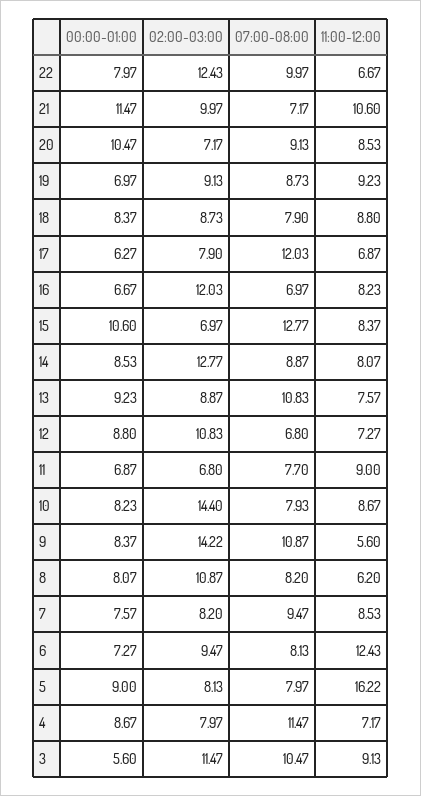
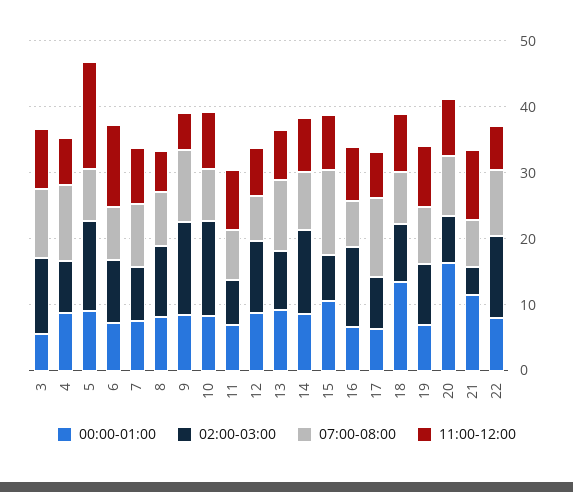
  {
    "00:00-01:00": {
      "22": 7.97,
      "21": 11.47,
-     "20": 10.47,
+     "20": 16,
      "19": 6.97,
-     "18": 8.37,
+     "18": 14,
      "17": 6.27,
      "16": 6.67,
      "15": 10.6,
      "14": 8.53,
      "13": 9.23,
      "12": 8.8,
      "11": 6.87,
      "10": 8.23,
      "9": 8.37,
      "8": 8.07,
      "7": 7.57,
      "6": 7.27,
      "5": 9,
      "4": 8.67,
      "3": 5.6
    },
    "02:00-03:00": {
      "22": 12.43,
-     "21": 9.97,
+     "21": 4,
      "20": 7.17,
      "19": 9.13,
      "18": 8.73,
      "17": 7.9,
      "16": 12.03,
      "15": 6.97,
      "14": 12.77,
      "13": 8.87,
      "12": 10.83,
      "11": 6.8,
      "10": 14.4,
      "9": 14.22,
      "8": 10.87,
      "7": 8.2,
      "6": 9.47,
-     "5": 8.13,
+     "5": 14,
      "4": 7.97,
      "3": 11.47
    },
    "07:00-08:00": {
      "22": 9.97,
      "21": 7.17,
      "20": 9.13,
      "19": 8.73,
      "18": 7.9,
      "17": 12.03,
      "16": 6.97,
      "15": 12.77,
      "14": 8.87,
      "13": 10.83,
      "12": 6.8,
      "11": 7.7,
      "10": 7.93,
      "9": 10.87,
      "8": 8.2,
      "7": 9.47,
      "6": 8.13,
      "5": 7.97,
      "4": 11.47,
      "3": 10.47
    },
    "11:00-12:00": {
      "22": 6.67,
      "21": 10.6,
      "20": 8.53,
      "19": 9.23,
      "18": 8.8,
      "17": 6.87,
      "16": 8.23,
      "15": 8.37,
      "14": 8.07,
      "13": 7.57,
      "12": 7.27,
      "11": 9,
      "10": 8.67,
      "9": 5.6,
      "8": 6.2,
      "7": 8.53,
      "6": 12.43,
      "5": 16.22,
      "4": 7.17,
      "3": 9.13
    }
  }

